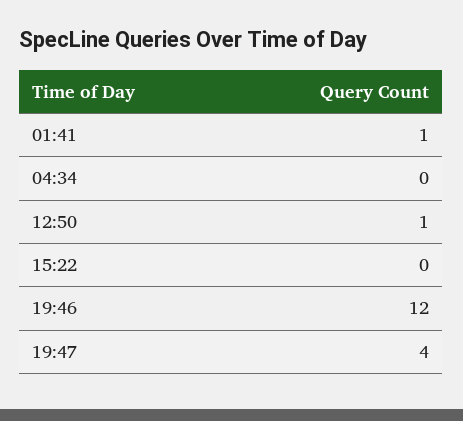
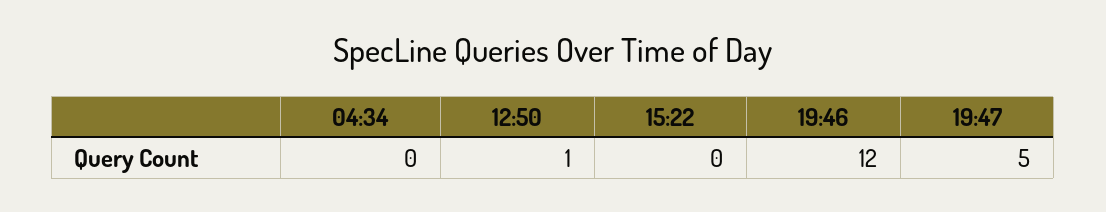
  {
-   "01:41": 1,
    "04:34": 0,
    "12:50": 1,
    "15:22": 0,
    "19:46": 12,
-   "19:47": 4
+   "19:47": 5
  }

